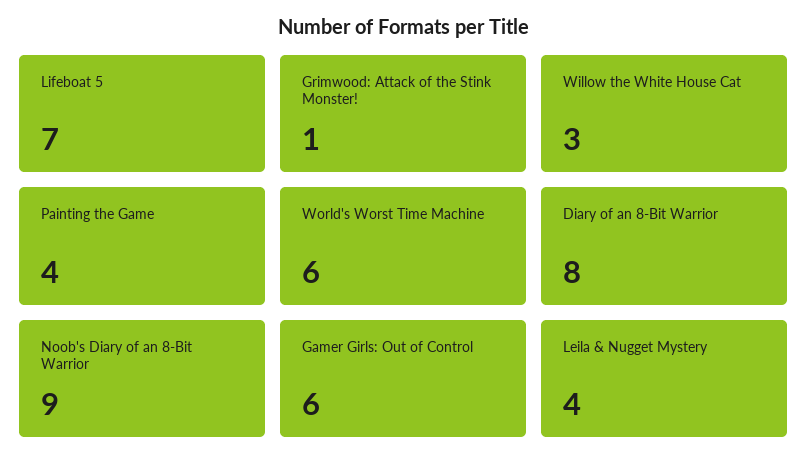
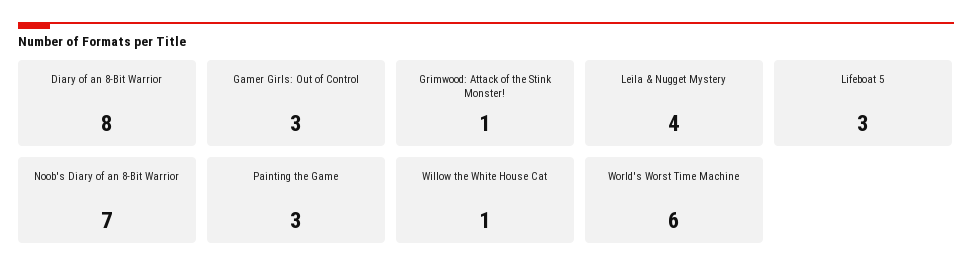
  {
-   "Lifeboat 5": 7,
+   "Lifeboat 5": 3,
    "Grimwood: Attack of the Stink Monster!": 1,
-   "Willow the White House Cat": 3,
+   "Willow the White House Cat": 1,
-   "Painting the Game": 4,
+   "Painting the Game": 3,
    "World's Worst Time Machine": 6,
    "Diary of an 8-Bit Warrior": 8,
-   "Noob's Diary of an 8-Bit Warrior": 9,
+   "Noob's Diary of an 8-Bit Warrior": 7,
-   "Gamer Girls: Out of Control": 6,
+   "Gamer Girls: Out of Control": 3,
    "Leila & Nugget Mystery": 4
  }

